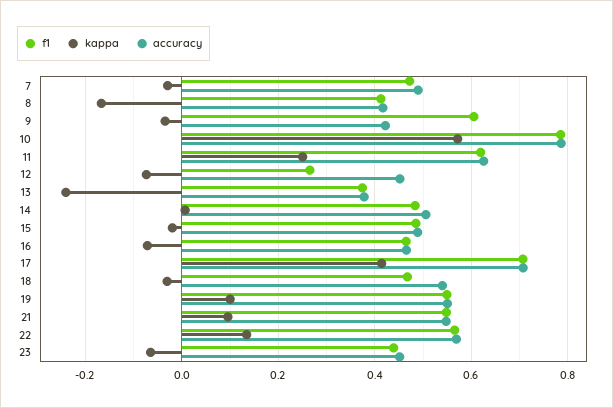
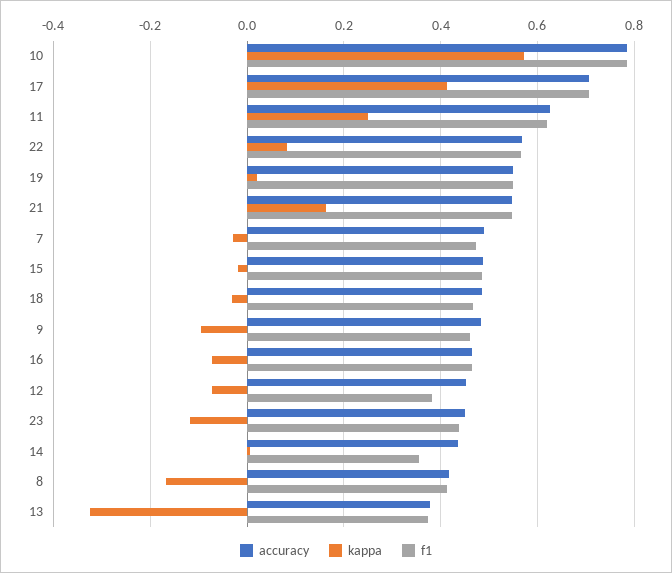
  {
    "f1": {
      "7": 0.48,
      "8": 0.42,
-     "9": 0.6,
+     "9": 0.46,
      "10": 0.78,
      "11": 0.62,
-     "12": 0.26,
+     "12": 0.38,
      "13": 0.38,
-     "14": 0.48,
+     "14": 0.36,
      "15": 0.48,
      "16": 0.46,
      "17": 0.7,
      "18": 0.46,
      "19": 0.54,
      "21": 0.54,
      "22": 0.56,
      "23": 0.44
    },
    "kappa": {
      "7": -0.02,
      "8": -0.16,
-     "9": -0.04,
+     "9": -0.1,
      "10": 0.58,
      "11": 0.26,
      "12": -0.08,
-     "13": -0.24,
+     "13": -0.32,
      "14": 0,
      "15": -0.02,
      "16": -0.08,
      "17": 0.42,
      "18": -0.04,
-     "19": 0.1,
+     "19": 0.02,
-     "21": 0.1,
+     "21": 0.16,
-     "22": 0.14,
+     "22": 0.08,
-     "23": -0.06
+     "23": -0.12
    },
    "accuracy": {
      "7": 0.48,
      "8": 0.42,
-     "9": 0.42,
+     "9": 0.48,
      "10": 0.78,
      "11": 0.62,
      "12": 0.46,
      "13": 0.38,
-     "14": 0.5,
+     "14": 0.44,
      "15": 0.48,
      "16": 0.46,
      "17": 0.7,
-     "18": 0.54,
+     "18": 0.48,
      "19": 0.56,
      "21": 0.54,
      "22": 0.56,
      "23": 0.46
    }
  }

